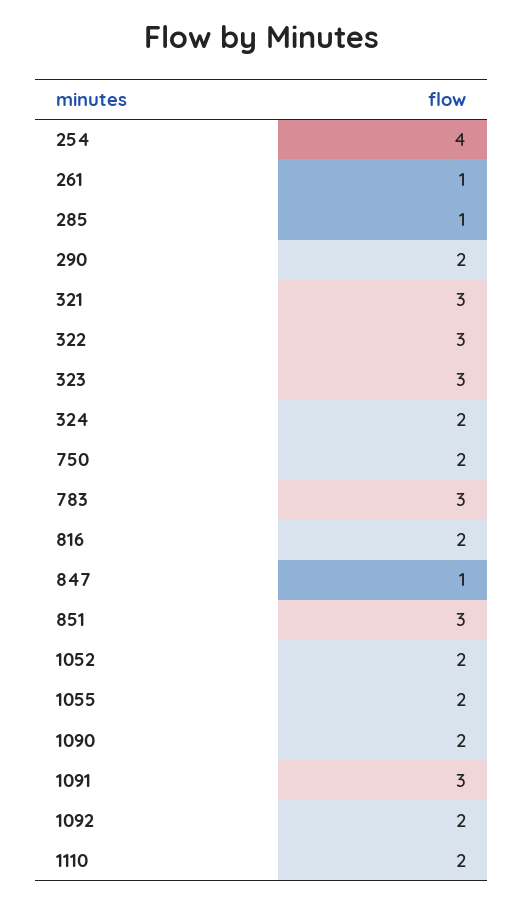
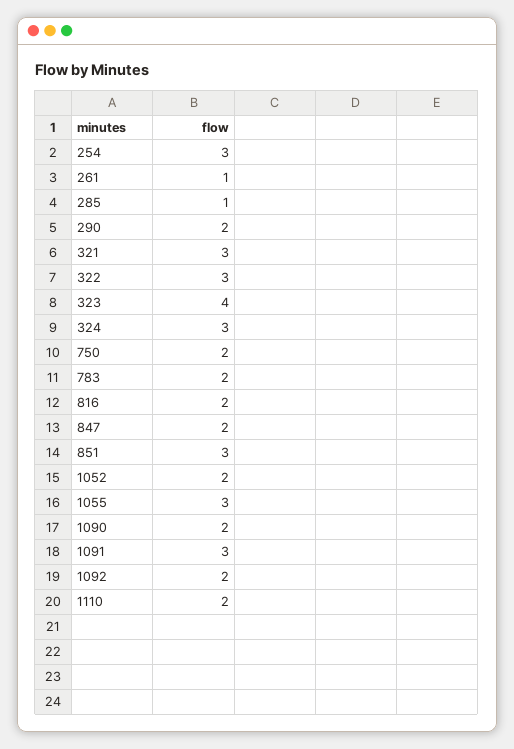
  {
-   "254": 4,
+   "254": 3,
    "261": 1,
    "285": 1,
    "290": 2,
    "321": 3,
    "322": 3,
-   "323": 3,
+   "323": 4,
-   "324": 2,
+   "324": 3,
    "750": 2,
-   "783": 3,
+   "783": 2,
    "816": 2,
-   "847": 1,
+   "847": 2,
    "851": 3,
    "1052": 2,
-   "1055": 2,
+   "1055": 3,
    "1090": 2,
    "1091": 3,
    "1092": 2,
    "1110": 2
  }

